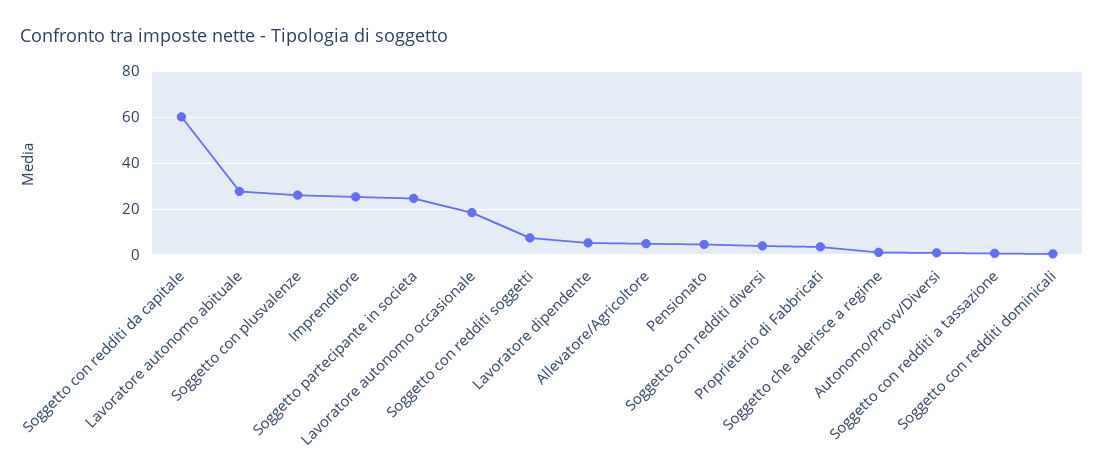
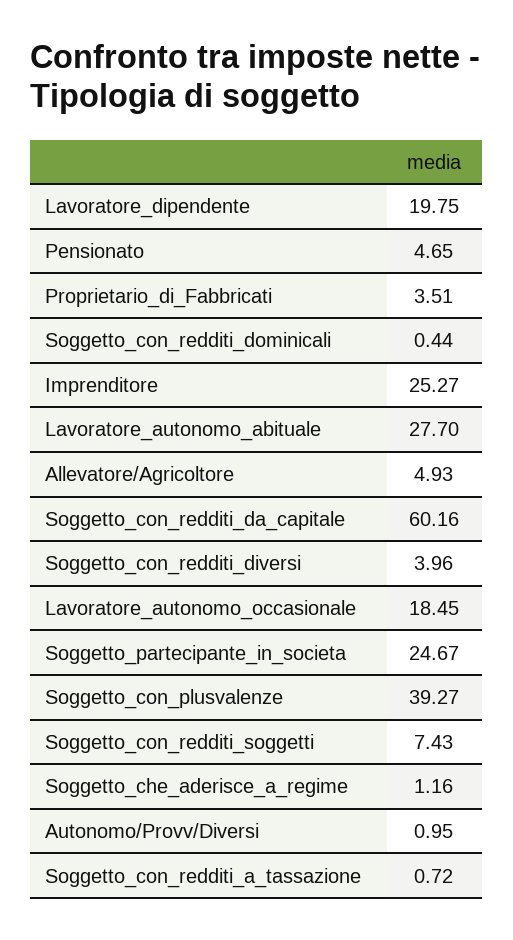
  {
    "Soggetto con redditi da capitale": 60.16,
    "Lavoratore autonomo abituale": 27.7,
-   "Soggetto con plusvalenze": 25,
+   "Soggetto con plusvalenze": 39.27,
    "Imprenditore": 25.27,
    "Soggetto partecipante in societa": 24.67,
    "Lavoratore autonomo occasionale": 18.45,
    "Soggetto con redditi soggetti": 7.43,
-   "Lavoratore dipendente": 5,
+   "Lavoratore dipendente": 19.75,
    "Allevatore/Agricoltore": 4.93,
    "Pensionato": 4.65,
    "Soggetto con redditi diversi": 3.96,
    "Proprietario di Fabbricati": 3.51,
    "Soggetto che aderisce a regime": 1.16,
    "Autonomo/Provv/Diversi": 0.95,
    "Soggetto con redditi a tassazione": 0.72,
    "Soggetto con redditi dominicali": 0.44
  }

